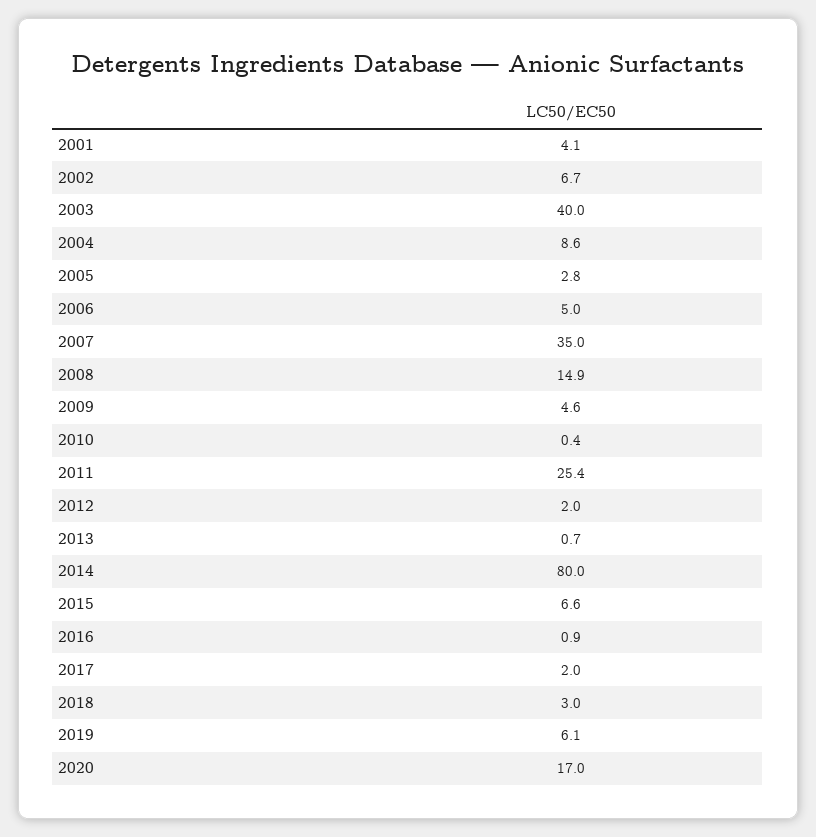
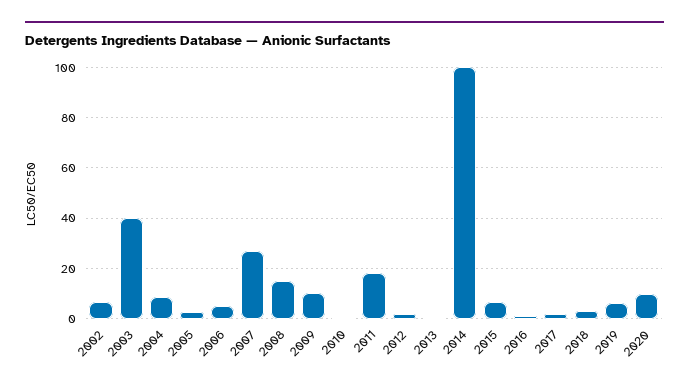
  {
-   "2001": 4.1,
    "2002": 6.7,
    "2003": 40,
    "2004": 8.6,
    "2005": 2.8,
    "2006": 5,
-   "2007": 35,
+   "2007": 27.5,
    "2008": 14.9,
-   "2009": 4.6,
+   "2009": 10,
    "2010": 0.4,
-   "2011": 25.4,
+   "2011": 17.5,
    "2012": 2,
    "2013": 0.7,
-   "2014": 80,
+   "2014": 100,
    "2015": 6.6,
    "2016": 0.9,
    "2017": 2,
    "2018": 3,
    "2019": 6.1,
-   "2020": 17
+   "2020": 10
  }

